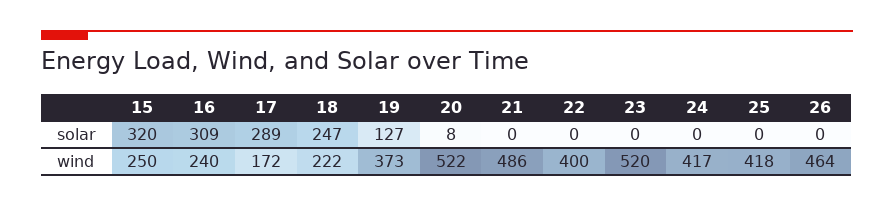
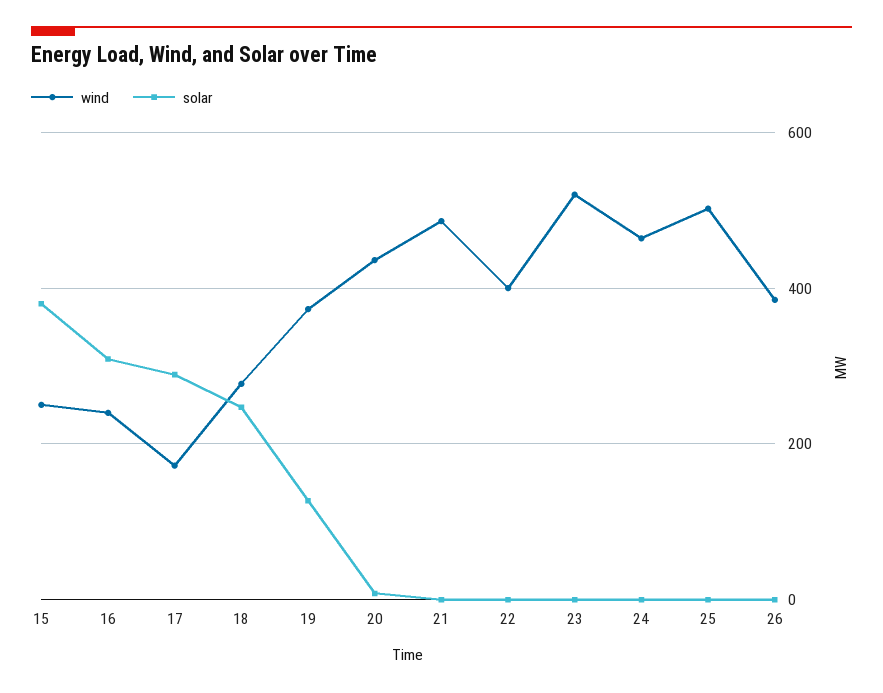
  {
    "solar": {
-     "15": 320,
+     "15": 380,
      "16": 309,
      "17": 289,
      "18": 247,
      "19": 127,
      "20": 8,
      "21": 0,
      "22": 0,
      "23": 0,
      "24": 0,
      "25": 0,
      "26": 0
    },
    "wind": {
      "15": 250,
      "16": 240,
      "17": 172,
-     "18": 222,
+     "18": 280,
      "19": 373,
-     "20": 522,
+     "20": 440,
      "21": 486,
      "22": 400,
      "23": 520,
-     "24": 417,
+     "24": 460,
-     "25": 418,
+     "25": 500,
-     "26": 464
+     "26": 380
    }
  }

